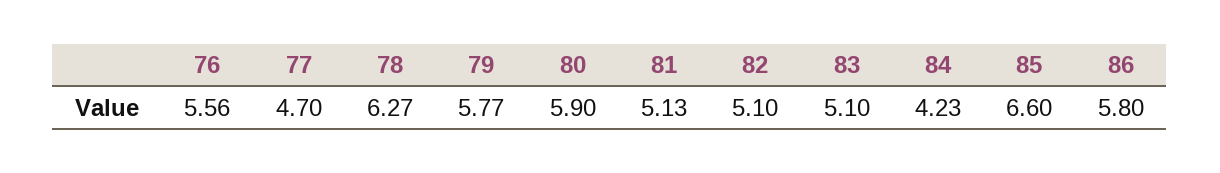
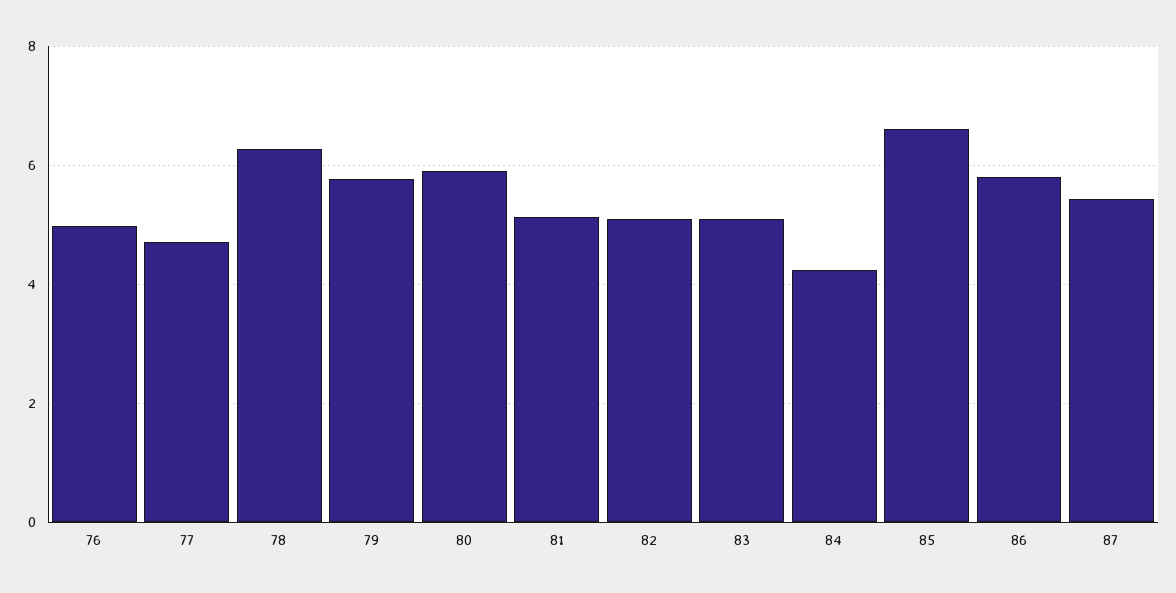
  {
-   "76": 5.56,
+   "76": 5,
    "77": 4.7,
    "78": 6.27,
    "79": 5.77,
    "80": 5.9,
    "81": 5.13,
    "82": 5.1,
    "83": 5.1,
    "84": 4.23,
    "85": 6.6,
-   "86": 5.8
+   "86": 5.8,
+   "87": 5.4
  }

